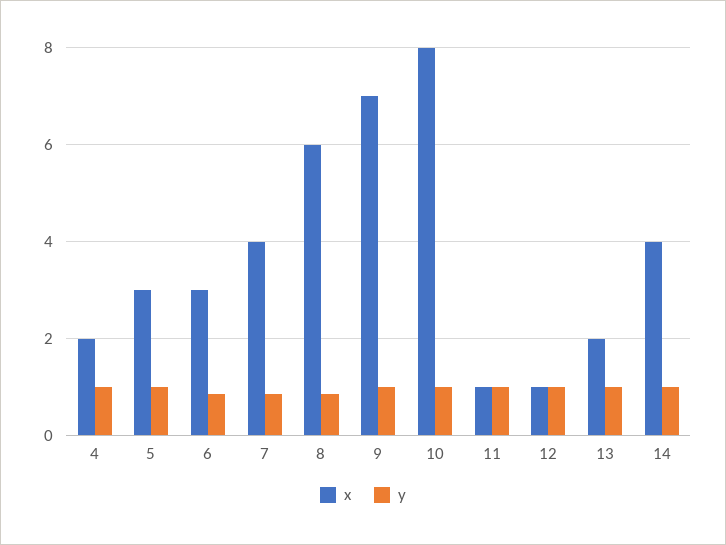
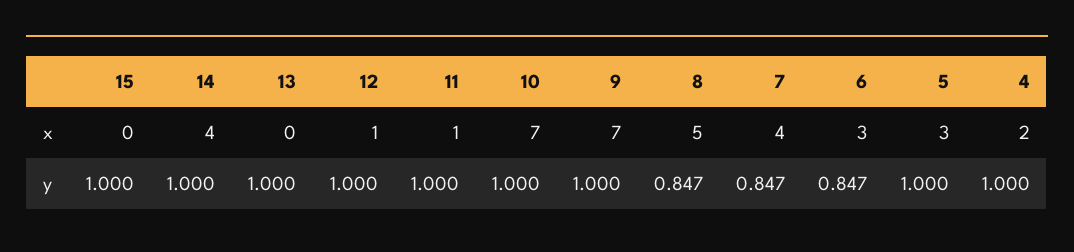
  {
    "x": {
      "4": 2,
      "5": 3,
      "6": 3,
      "7": 4,
-     "8": 6,
+     "8": 5,
      "9": 7,
-     "10": 8,
+     "10": 7,
      "11": 1,
      "12": 1,
-     "13": 2,
+     "13": 0,
-     "14": 4
+     "14": 4,
+     "15": 0
    },
    "y": {
      "4": 1,
      "5": 1,
      "6": 0.847,
      "7": 0.847,
      "8": 0.847,
      "9": 1,
      "10": 1,
      "11": 1,
      "12": 1,
      "13": 1,
-     "14": 1
+     "14": 1,
+     "15": 1
    }
  }

